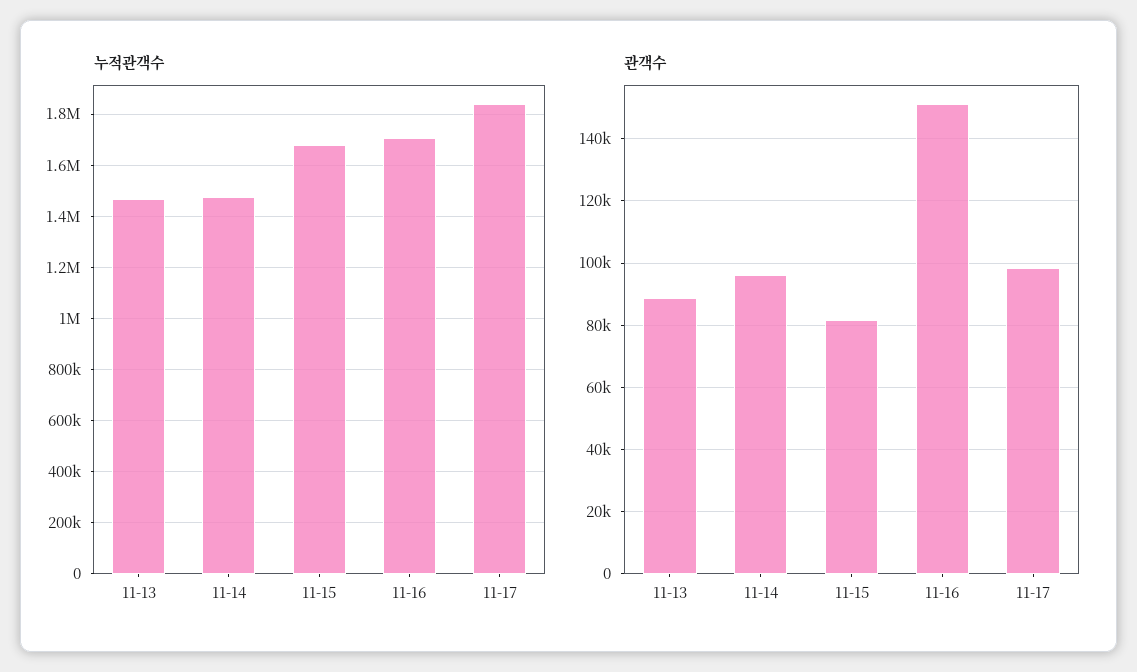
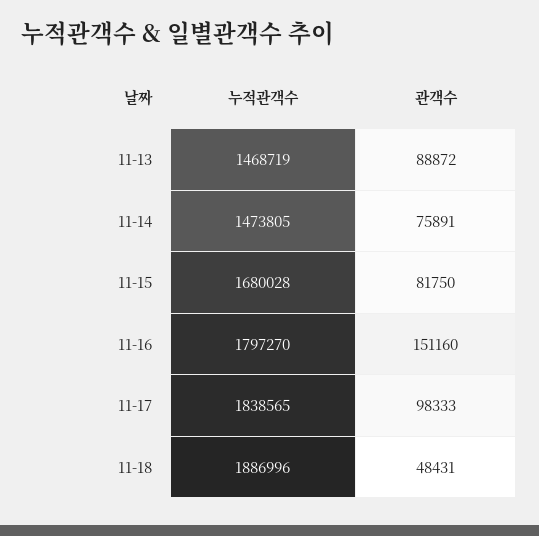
  {
    "누적관객수": {
      "11-13": 1468719,
      "11-14": 1473805,
      "11-15": 1680028,
-     "11-16": 1700000,
+     "11-16": 1797270,
-     "11-17": 1838565
+     "11-17": 1838565,
+     "11-18": 1886996
    },
    "관객수": {
      "11-13": 88872,
-     "11-14": 96000,
+     "11-14": 75891,
      "11-15": 81750,
      "11-16": 151160,
-     "11-17": 98333
+     "11-17": 98333,
+     "11-18": 48431
    }
  }

